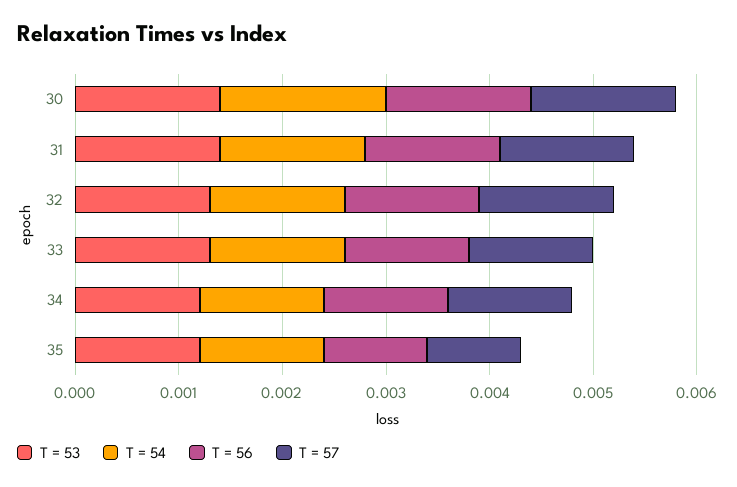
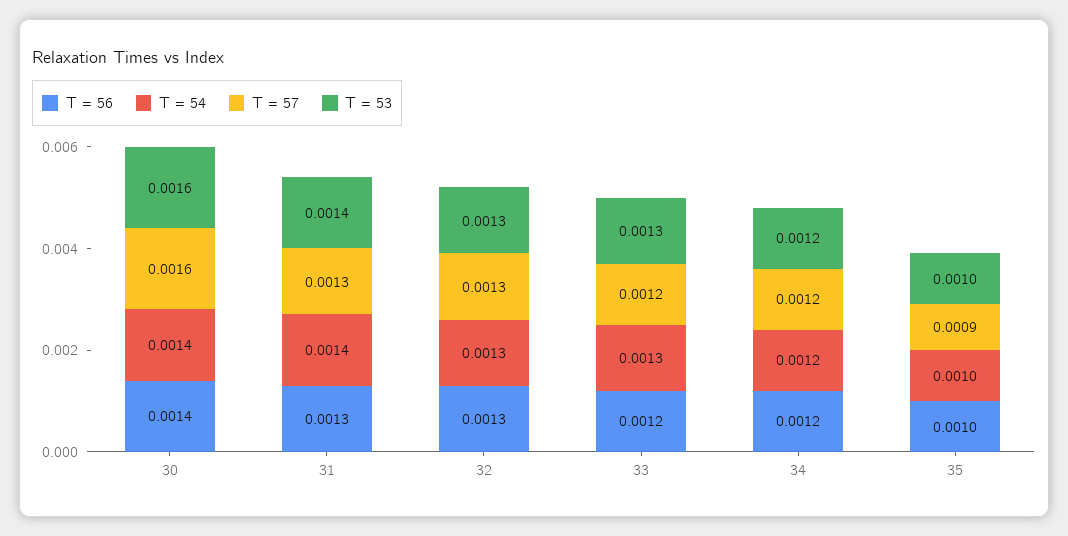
  {
    "T = 53": {
-     "30": 0.0014,
+     "30": 0.0016,
      "31": 0.0014,
      "32": 0.0013,
      "33": 0.0013,
      "34": 0.0012,
-     "35": 0.0012
+     "35": 0.001
    },
    "T = 54": {
-     "30": 0.0016,
+     "30": 0.0014,
      "31": 0.0014,
      "32": 0.0013,
      "33": 0.0013,
      "34": 0.0012,
-     "35": 0.0012
+     "35": 0.001
    },
    "T = 56": {
      "30": 0.0014,
      "31": 0.0013,
      "32": 0.0013,
      "33": 0.0012,
      "34": 0.0012,
      "35": 0.001
    },
    "T = 57": {
-     "30": 0.0014,
+     "30": 0.0016,
      "31": 0.0013,
      "32": 0.0013,
      "33": 0.0012,
      "34": 0.0012,
      "35": 0.0009
    }
  }

